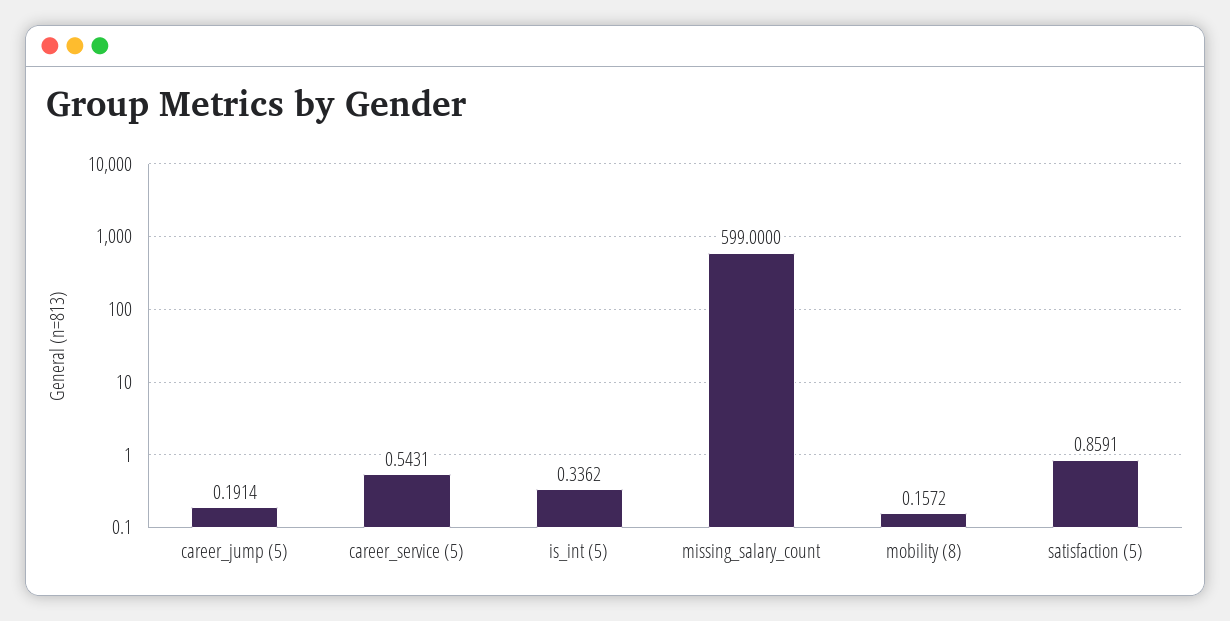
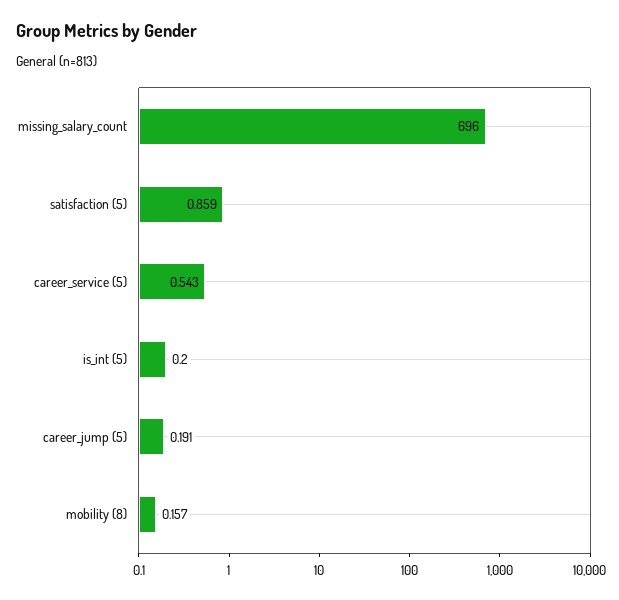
  {
    "career_jump (5)": 0.1914,
    "career_service (5)": 0.5431,
-   "is_int (5)": 0.3362,
+   "is_int (5)": 0.2,
-   "missing_salary_count": 599,
+   "missing_salary_count": 696,
    "mobility (8)": 0.1572,
    "satisfaction (5)": 0.8591
  }

